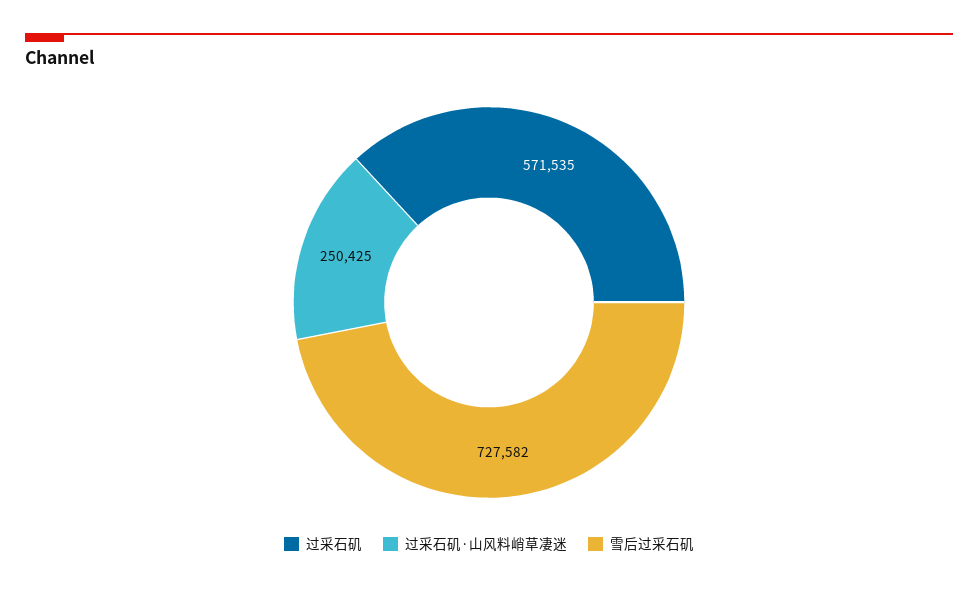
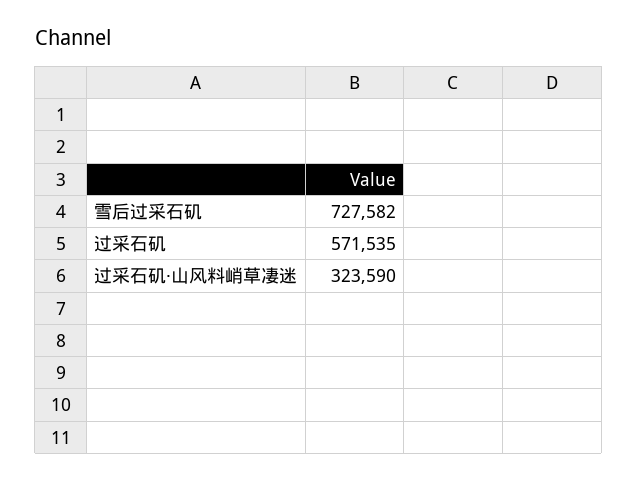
  {
    "过采石矶": 571535,
-   "过采石矶·山风料峭草凄迷": 250425,
+   "过采石矶·山风料峭草凄迷": 323590,
    "雪后过采石矶": 727582
  }

